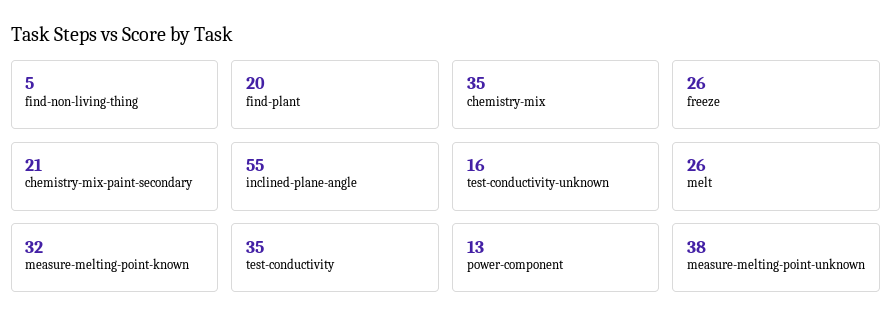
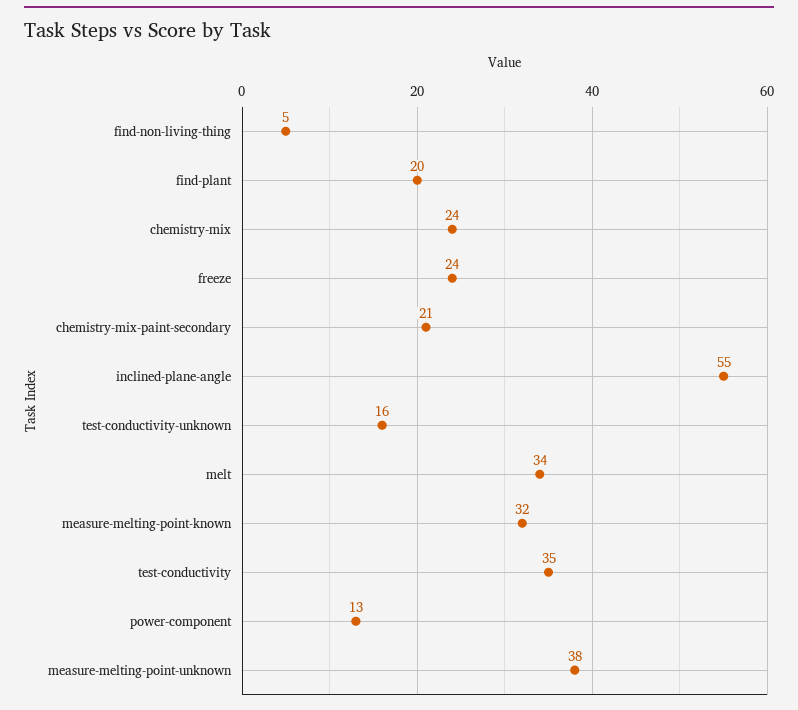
  {
    "find-non-living-thing": 5,
    "find-plant": 20,
-   "chemistry-mix": 35,
+   "chemistry-mix": 24,
-   "freeze": 26,
+   "freeze": 24,
    "chemistry-mix-paint-secondary": 21,
    "inclined-plane-angle": 55,
    "test-conductivity-unknown": 16,
-   "melt": 26,
+   "melt": 34,
    "measure-melting-point-known": 32,
    "test-conductivity": 35,
    "power-component": 13,
    "measure-melting-point-unknown": 38
  }

